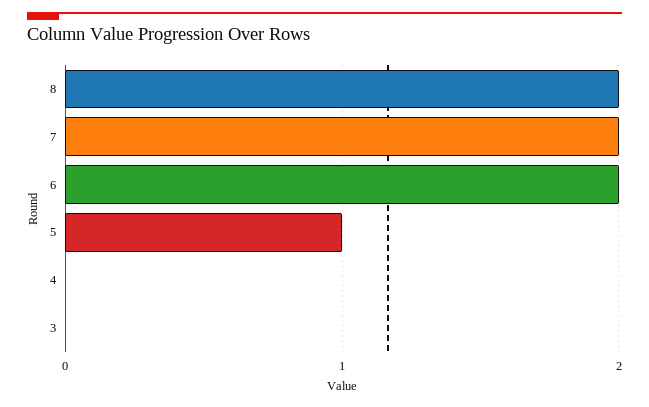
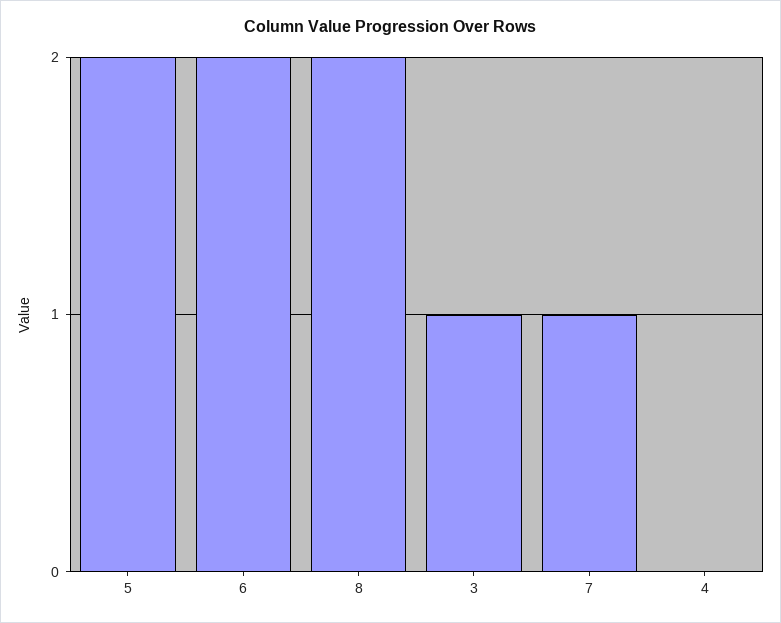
  {
    "8": 2,
-   "7": 2,
+   "7": 1,
    "6": 2,
-   "5": 1,
+   "5": 2,
    "4": 0,
-   "3": 0
+   "3": 1
  }

